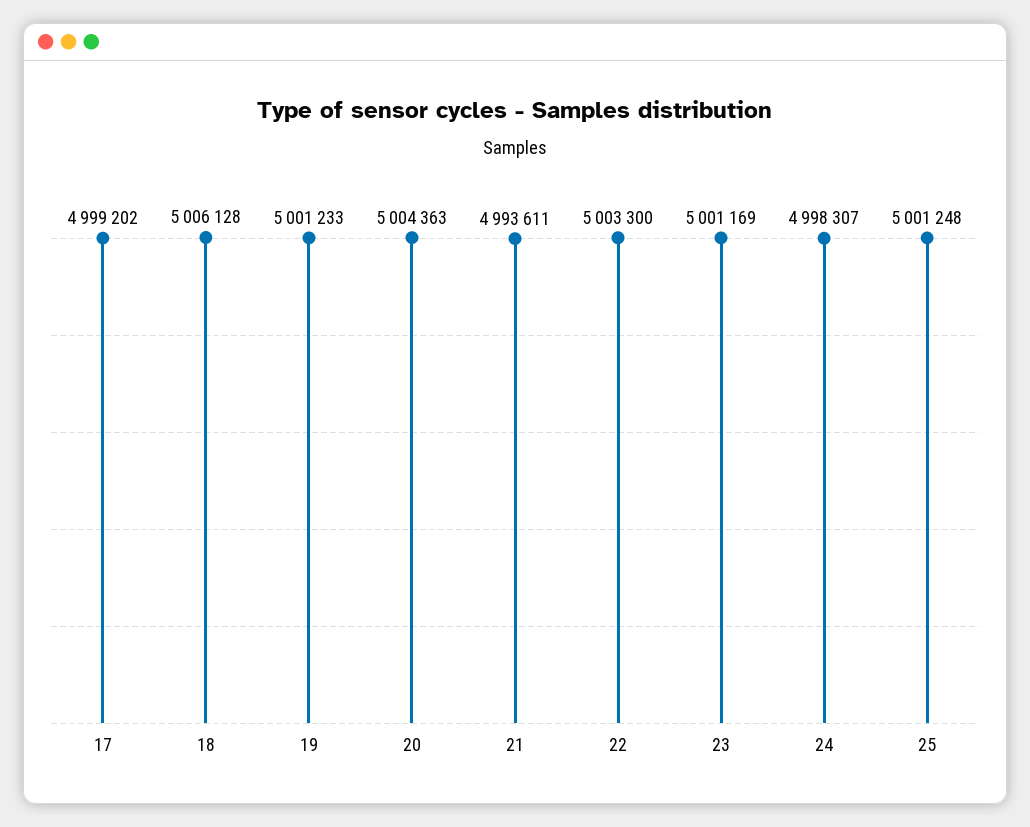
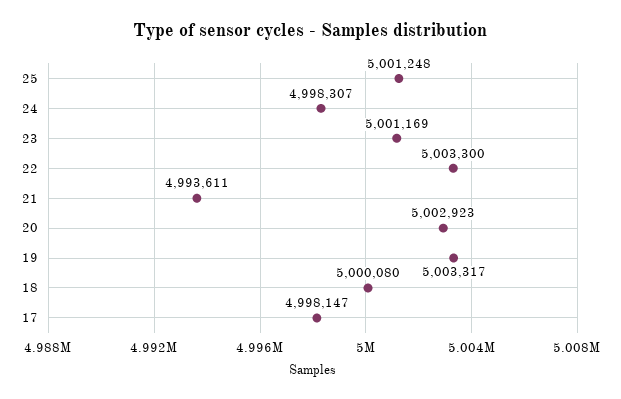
  {
-   "17": 4999202,
+   "17": 4998147,
-   "18": 5006128,
+   "18": 5000080,
-   "19": 5001233,
+   "19": 5003317,
-   "20": 5004363,
+   "20": 5002923,
    "21": 4993611,
    "22": 5003300,
    "23": 5001169,
    "24": 4998307,
    "25": 5001248
  }

